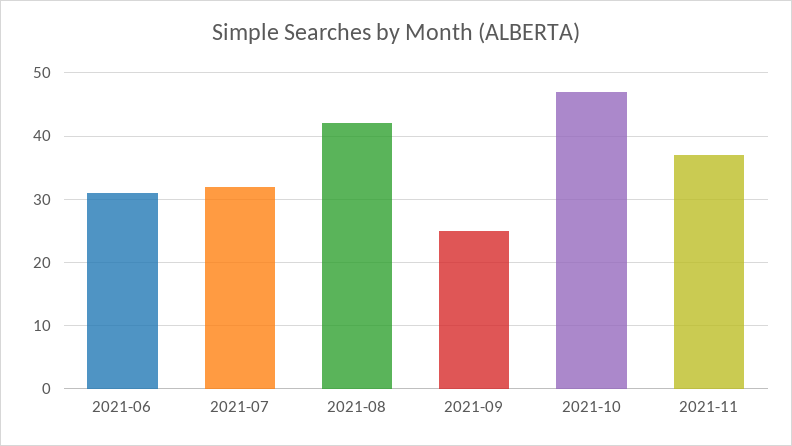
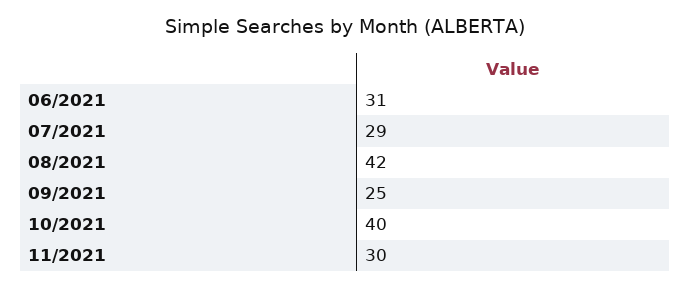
  {
    "2021-06": 31,
-   "2021-07": 32,
+   "2021-07": 29,
    "2021-08": 42,
    "2021-09": 25,
-   "2021-10": 47,
+   "2021-10": 40,
-   "2021-11": 37
+   "2021-11": 30
  }

